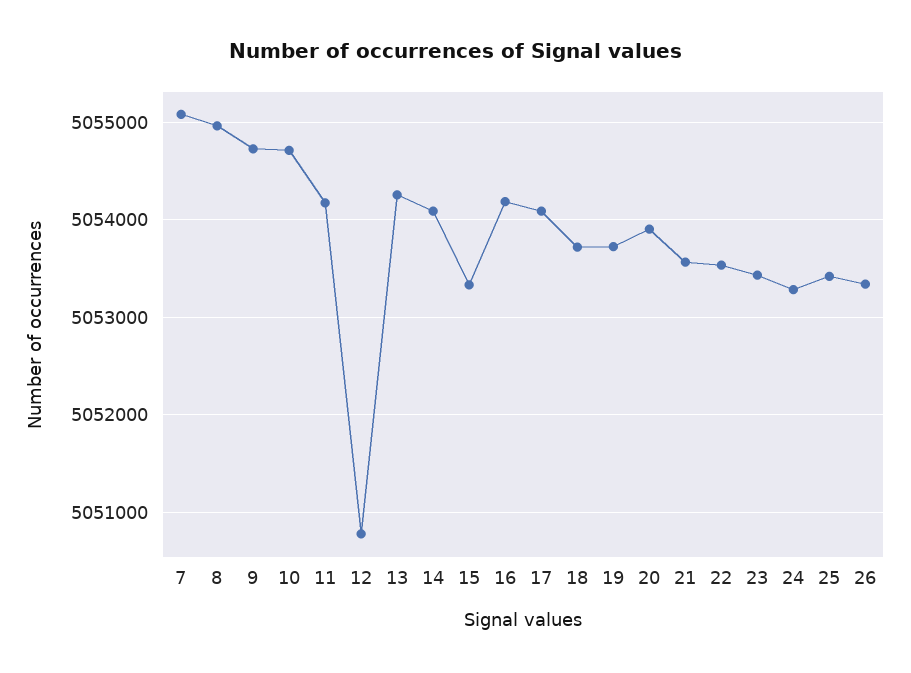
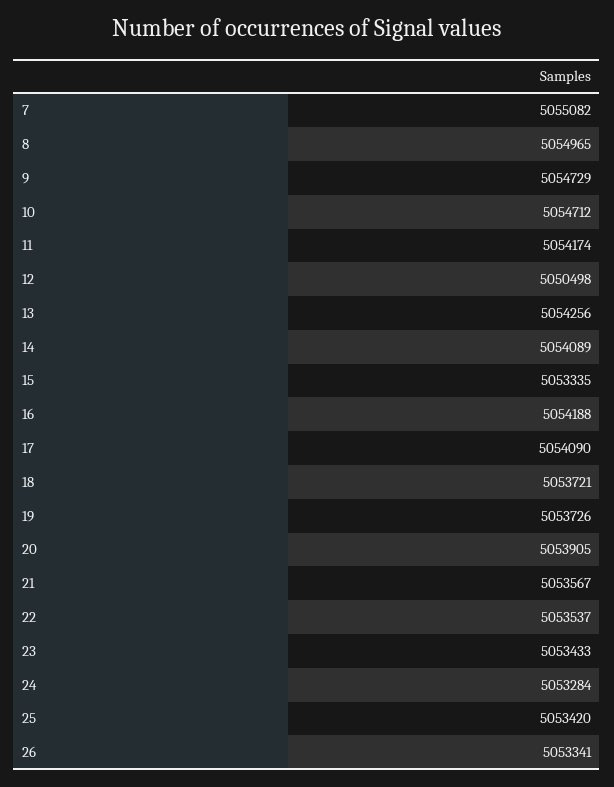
  {
    "7": 5055082,
    "8": 5054965,
    "9": 5054729,
    "10": 5054712,
    "11": 5054174,
-   "12": 5050800,
+   "12": 5050498,
    "13": 5054256,
    "14": 5054089,
    "15": 5053335,
    "16": 5054188,
    "17": 5054090,
    "18": 5053721,
    "19": 5053726,
    "20": 5053905,
    "21": 5053567,
    "22": 5053537,
    "23": 5053433,
    "24": 5053284,
    "25": 5053420,
    "26": 5053341
  }

